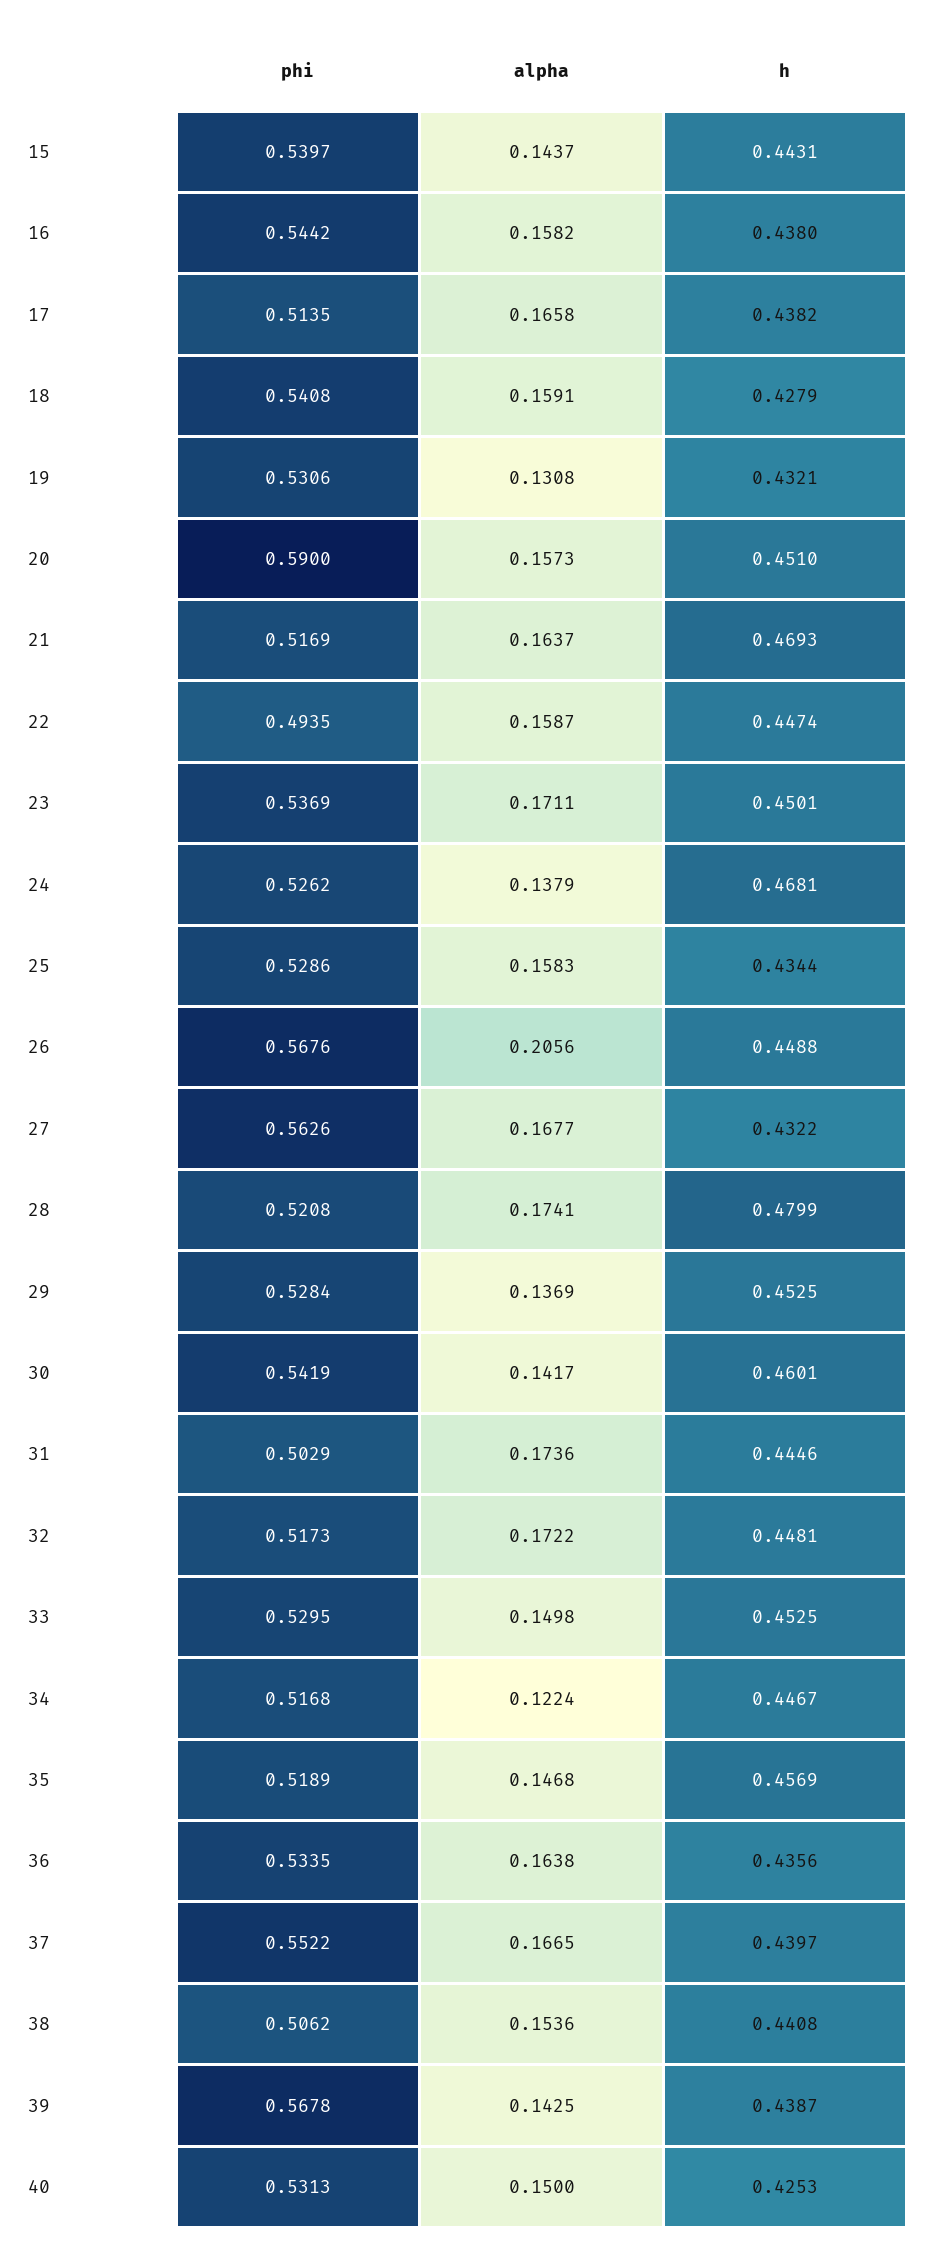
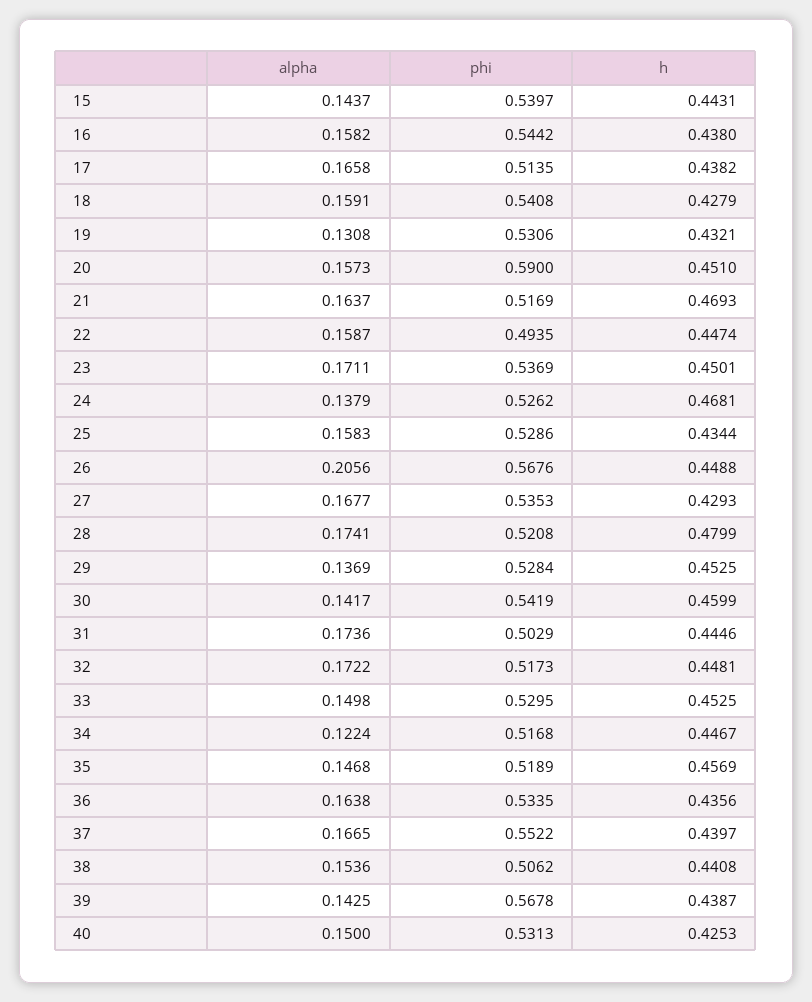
  {
    "phi": {
      "15": 0.5397,
      "16": 0.5442,
      "17": 0.5135,
      "18": 0.5408,
      "19": 0.5306,
      "20": 0.59,
      "21": 0.5169,
      "22": 0.4935,
      "23": 0.5369,
      "24": 0.5262,
      "25": 0.5286,
      "26": 0.5676,
-     "27": 0.5626,
+     "27": 0.5353,
      "28": 0.5208,
      "29": 0.5284,
      "30": 0.5419,
      "31": 0.5029,
      "32": 0.5173,
      "33": 0.5295,
      "34": 0.5168,
      "35": 0.5189,
      "36": 0.5335,
      "37": 0.5522,
      "38": 0.5062,
      "39": 0.5678,
      "40": 0.5313
    },
    "alpha": {
      "15": 0.1437,
      "16": 0.1582,
      "17": 0.1658,
      "18": 0.1591,
      "19": 0.1308,
      "20": 0.1573,
      "21": 0.1637,
      "22": 0.1587,
      "23": 0.1711,
      "24": 0.1379,
      "25": 0.1583,
      "26": 0.2056,
      "27": 0.1677,
      "28": 0.1741,
      "29": 0.1369,
      "30": 0.1417,
      "31": 0.1736,
      "32": 0.1722,
      "33": 0.1498,
      "34": 0.1224,
      "35": 0.1468,
      "36": 0.1638,
      "37": 0.1665,
      "38": 0.1536,
      "39": 0.1425,
      "40": 0.15
    },
    "h": {
      "15": 0.4431,
      "16": 0.438,
      "17": 0.4382,
      "18": 0.4279,
      "19": 0.4321,
      "20": 0.451,
      "21": 0.4693,
      "22": 0.4474,
      "23": 0.4501,
      "24": 0.4681,
      "25": 0.4344,
      "26": 0.4488,
-     "27": 0.4322,
+     "27": 0.4293,
      "28": 0.4799,
      "29": 0.4525,
-     "30": 0.4601,
+     "30": 0.4599,
      "31": 0.4446,
      "32": 0.4481,
      "33": 0.4525,
      "34": 0.4467,
      "35": 0.4569,
      "36": 0.4356,
      "37": 0.4397,
      "38": 0.4408,
      "39": 0.4387,
      "40": 0.4253
    }
  }

